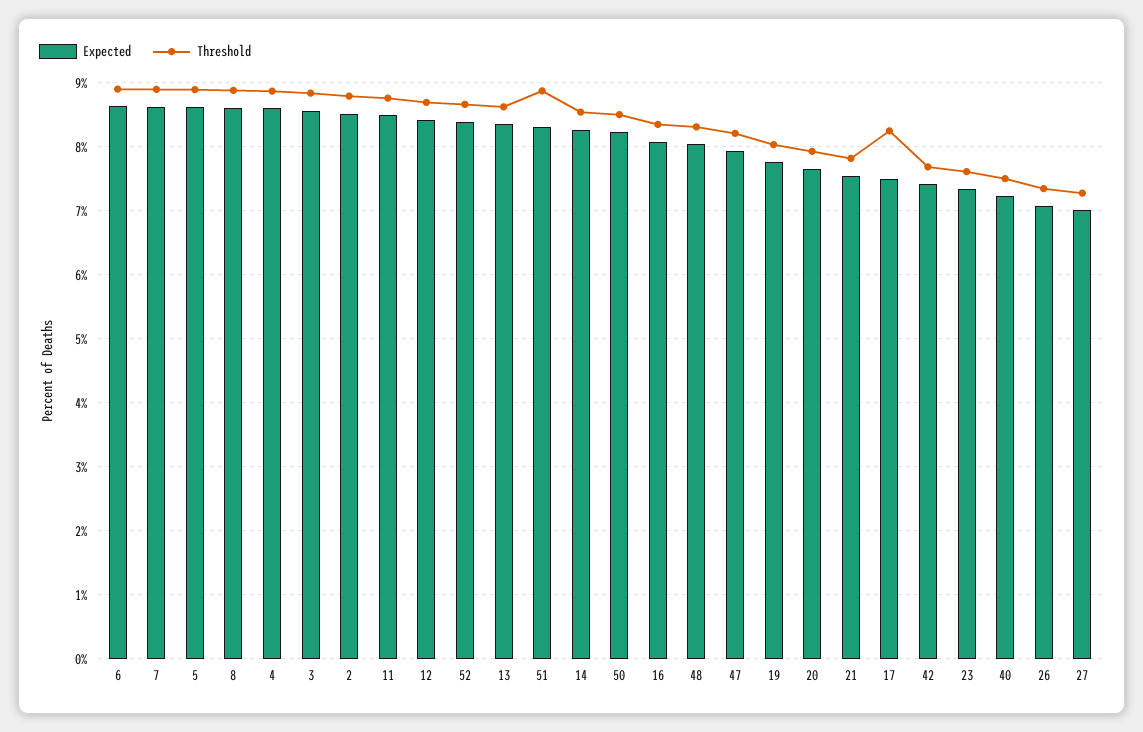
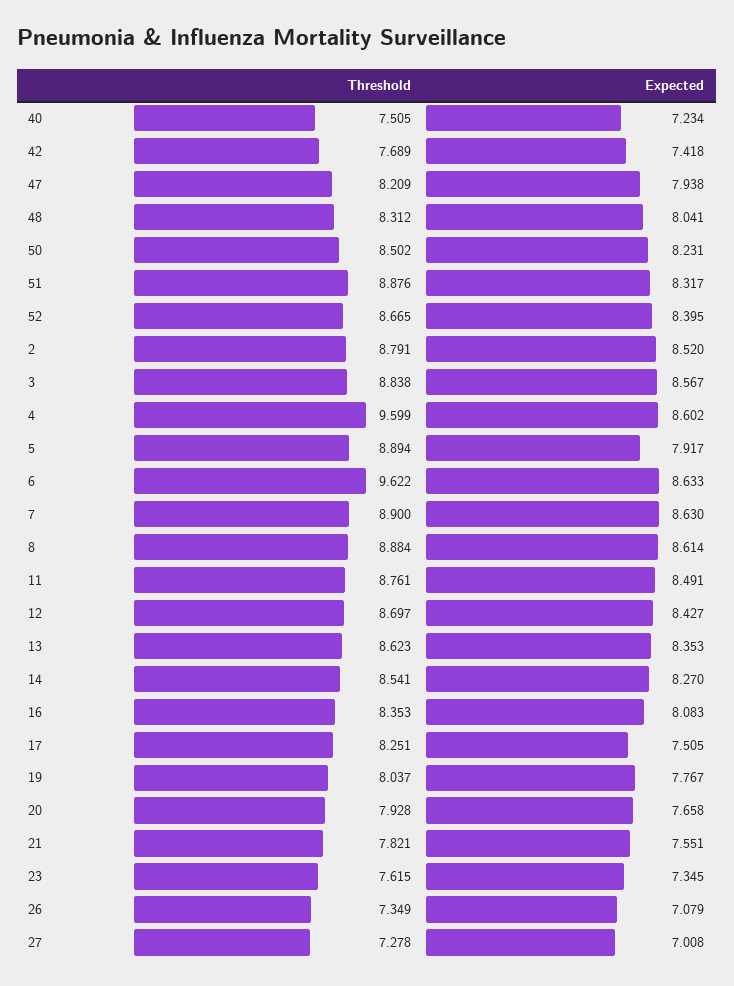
  {
    "Expected": {
      "6": 8.633,
      "7": 8.63,
-     "5": 8.6,
+     "5": 7.917,
      "8": 8.614,
      "4": 8.602,
      "3": 8.567,
      "2": 8.52,
      "11": 8.491,
      "12": 8.427,
      "52": 8.395,
      "13": 8.353,
      "51": 8.317,
      "14": 8.27,
      "50": 8.231,
      "16": 8.083,
      "48": 8.041,
      "47": 7.938,
      "19": 7.767,
      "20": 7.658,
      "21": 7.551,
      "17": 7.505,
      "42": 7.418,
      "23": 7.345,
      "40": 7.234,
      "26": 7.079,
      "27": 7.008
    },
    "Threshold": {
-     "6": 8.9,
+     "6": 9.622,
      "7": 8.9,
      "5": 8.894,
      "8": 8.884,
-     "4": 8.9,
+     "4": 9.599,
      "3": 8.838,
      "2": 8.791,
      "11": 8.761,
      "12": 8.697,
      "52": 8.665,
      "13": 8.623,
      "51": 8.876,
      "14": 8.541,
      "50": 8.502,
      "16": 8.353,
      "48": 8.312,
      "47": 8.209,
      "19": 8.037,
      "20": 7.928,
      "21": 7.821,
      "17": 8.251,
      "42": 7.689,
      "23": 7.615,
      "40": 7.505,
      "26": 7.349,
      "27": 7.278
    }
  }

